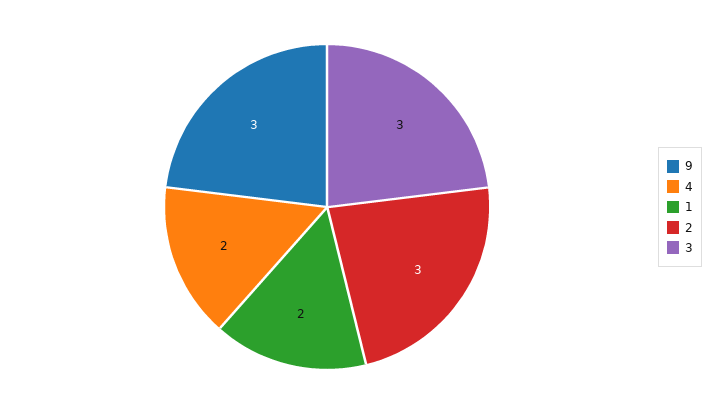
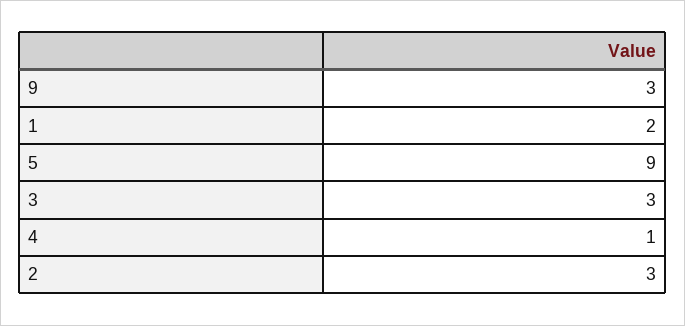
  {
    "9": 3,
-   "4": 2,
+   "4": 1,
    "1": 2,
    "2": 3,
-   "3": 3
+   "3": 3,
+   "5": 9
  }

